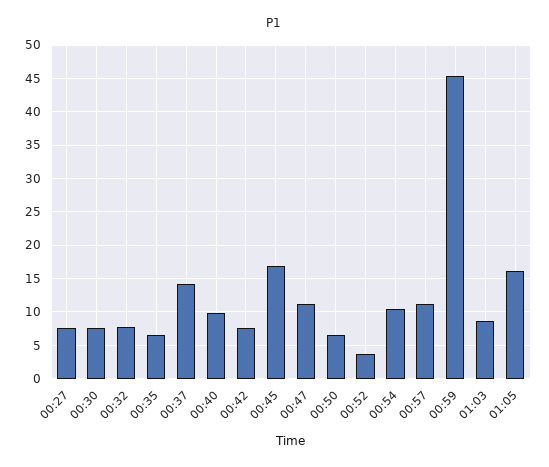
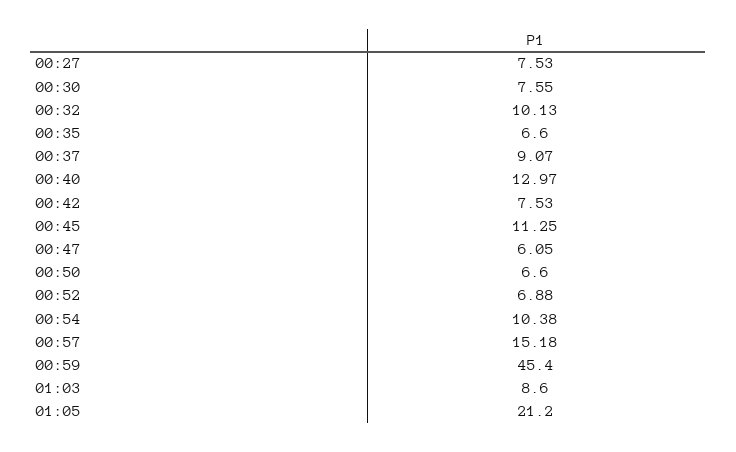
  {
    "00:27": 7.53,
    "00:30": 7.55,
-   "00:32": 8,
+   "00:32": 10.13,
    "00:35": 6.6,
-   "00:37": 14,
+   "00:37": 9.07,
-   "00:40": 10,
+   "00:40": 12.97,
    "00:42": 7.53,
-   "00:45": 17,
+   "00:45": 11.25,
-   "00:47": 11,
+   "00:47": 6.05,
    "00:50": 6.6,
-   "00:52": 4,
+   "00:52": 6.88,
    "00:54": 10.38,
-   "00:57": 11,
+   "00:57": 15.18,
    "00:59": 45.4,
    "01:03": 8.6,
-   "01:05": 16
+   "01:05": 21.2
  }

